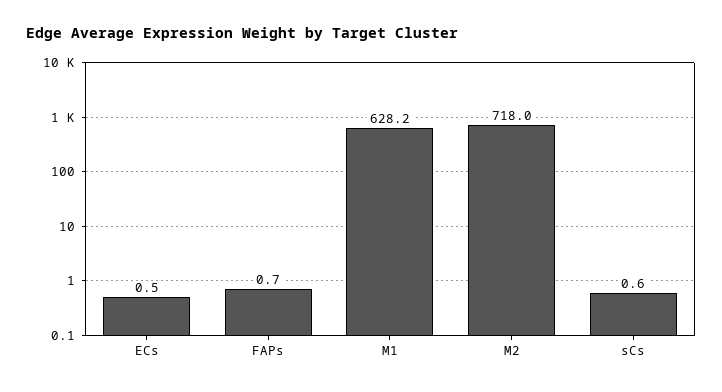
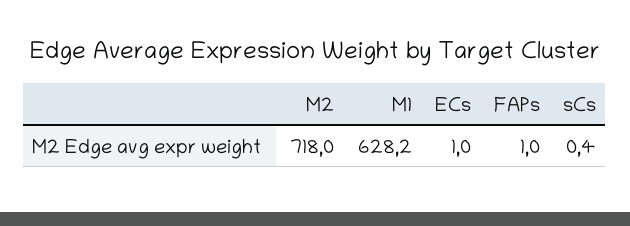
  {
-   "ECs": 0.5,
+   "ECs": 1,
-   "FAPs": 0.7,
+   "FAPs": 1,
    "M1": 628.2,
    "M2": 718,
-   "sCs": 0.6
+   "sCs": 0.4
  }

